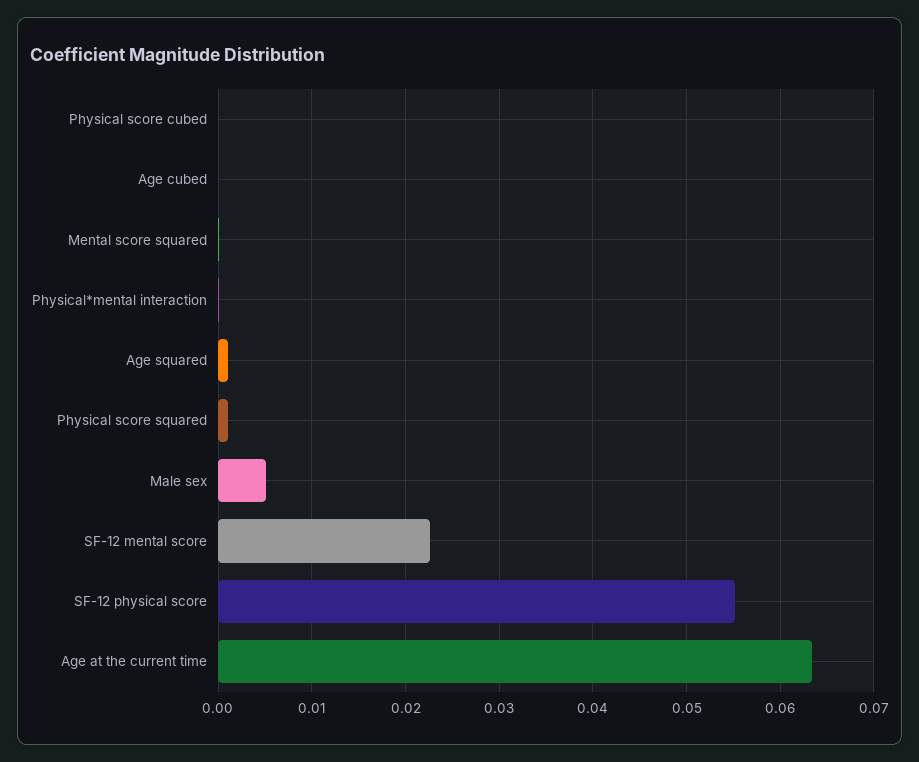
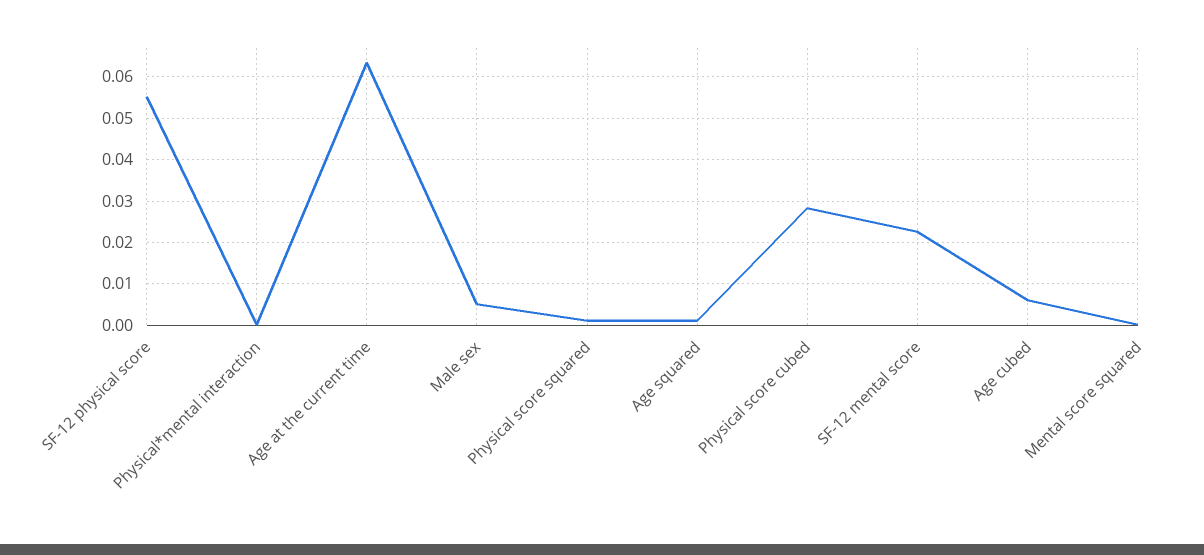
  {
-   "Physical score cubed": 0,
+   "Physical score cubed": 0.028,
-   "Age cubed": 0,
+   "Age cubed": 0.006,
    "Mental score squared": 0,
    "Physical*mental interaction": 0,
    "Age squared": 0.001,
    "Physical score squared": 0.001,
    "Male sex": 0.005,
    "SF-12 mental score": 0.023,
    "SF-12 physical score": 0.055,
    "Age at the current time": 0.063
  }

